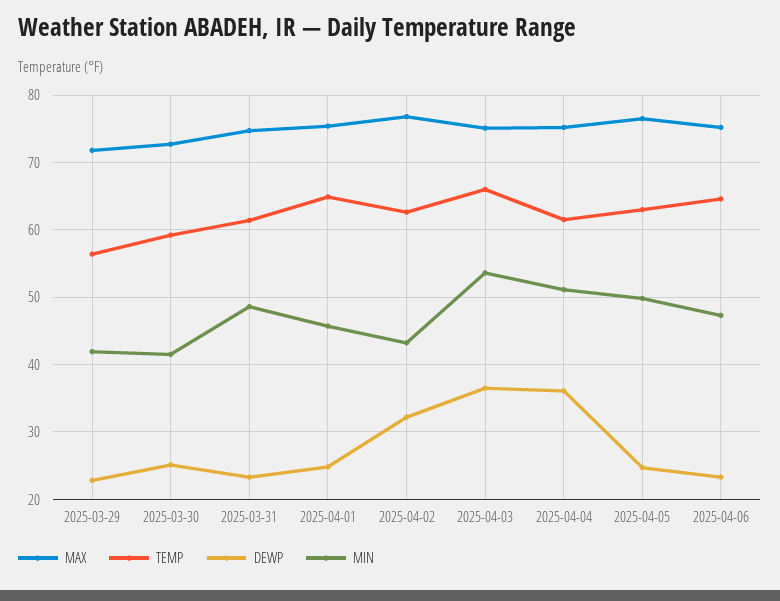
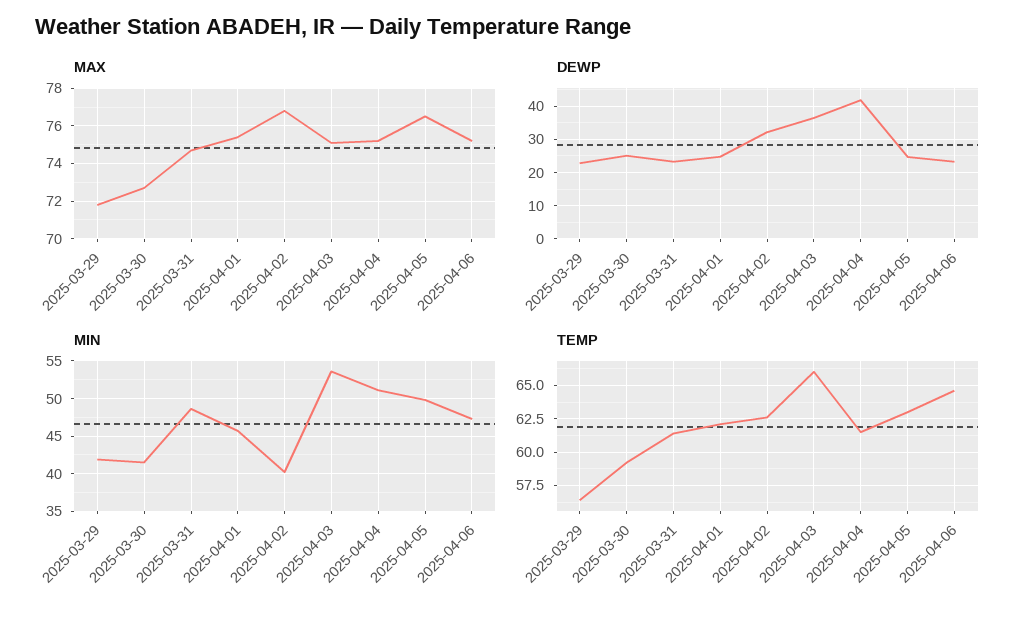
  {
    "MAX": {
      "2025-03-29": 72,
      "2025-03-30": 72.5,
      "2025-03-31": 74.5,
      "2025-04-01": 75.5,
      "2025-04-02": 77,
      "2025-04-03": 75,
      "2025-04-04": 75,
      "2025-04-05": 76.5,
      "2025-04-06": 75
    },
    "TEMP": {
      "2025-03-29": 56.5,
      "2025-03-30": 59,
      "2025-03-31": 61.5,
-     "2025-04-01": 65,
+     "2025-04-01": 62,
      "2025-04-02": 62.5,
      "2025-04-03": 66,
      "2025-04-04": 61.5,
      "2025-04-05": 63,
      "2025-04-06": 64.5
    },
    "DEWP": {
      "2025-03-29": 23,
      "2025-03-30": 25,
      "2025-03-31": 23,
      "2025-04-01": 25,
      "2025-04-02": 32,
      "2025-04-03": 37,
-     "2025-04-04": 36,
+     "2025-04-04": 42,
      "2025-04-05": 25,
      "2025-04-06": 23
    },
    "MIN": {
      "2025-03-29": 42,
      "2025-03-30": 42,
      "2025-03-31": 49,
      "2025-04-01": 46,
-     "2025-04-02": 43,
+     "2025-04-02": 40,
      "2025-04-03": 54,
      "2025-04-04": 51,
      "2025-04-05": 50,
      "2025-04-06": 47
    }
  }

